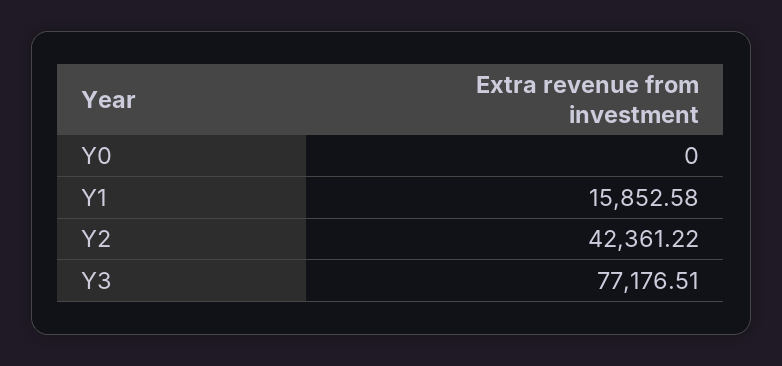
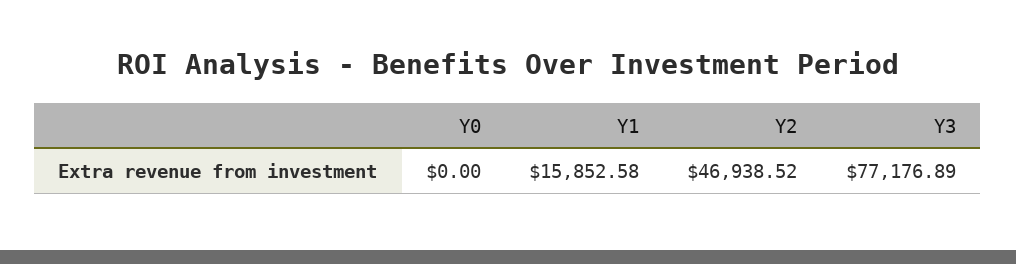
  {
    "Y0": 0,
    "Y1": 15852.58,
-   "Y2": 42361.22,
+   "Y2": 46938.52,
-   "Y3": 77176.51
+   "Y3": 77176.89
  }

